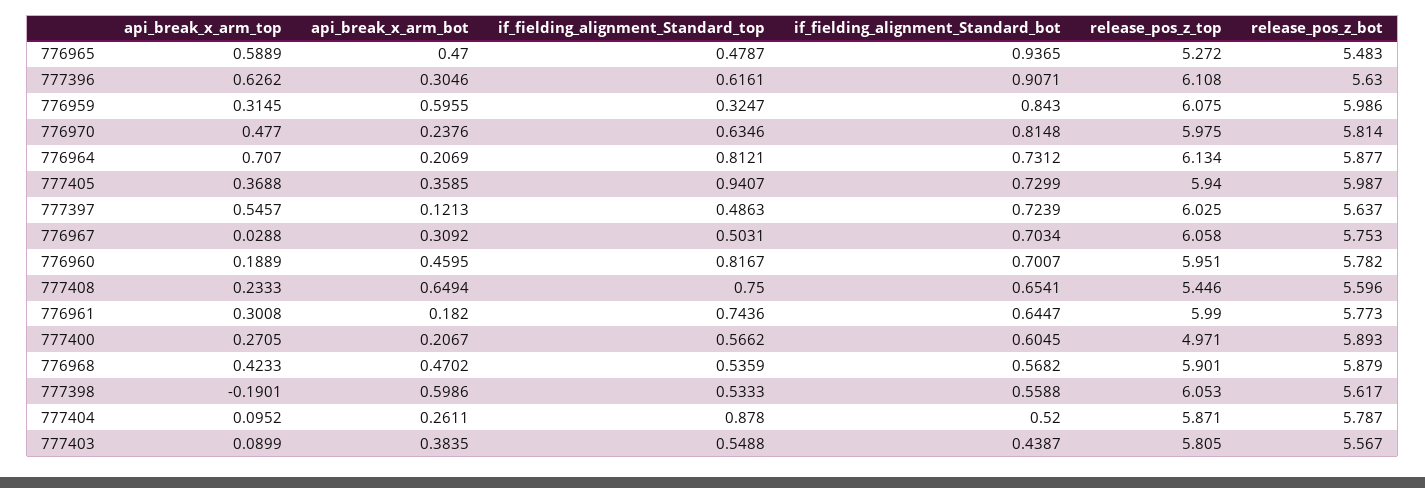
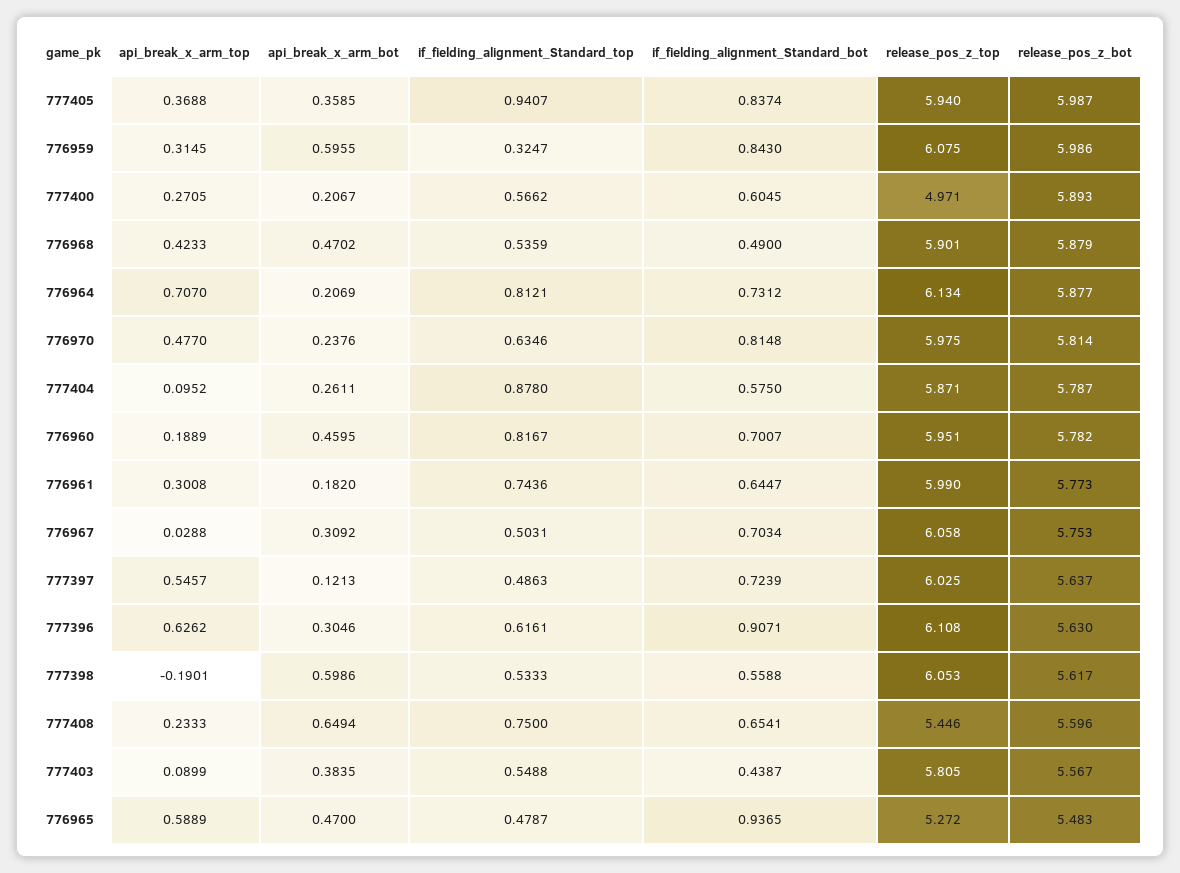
  {
    "api_break_x_arm_top": {
      "776965": 0.5889,
      "777396": 0.6262,
      "776959": 0.3145,
      "776970": 0.477,
      "776964": 0.707,
      "777405": 0.3688,
      "777397": 0.5457,
      "776967": 0.0288,
      "776960": 0.1889,
      "777408": 0.2333,
      "776961": 0.3008,
      "777400": 0.2705,
      "776968": 0.4233,
      "777398": -0.1901,
      "777404": 0.0952,
      "777403": 0.0899
    },
    "api_break_x_arm_bot": {
      "776965": 0.47,
      "777396": 0.3046,
      "776959": 0.5955,
      "776970": 0.2376,
      "776964": 0.2069,
      "777405": 0.3585,
      "777397": 0.1213,
      "776967": 0.3092,
      "776960": 0.4595,
      "777408": 0.6494,
      "776961": 0.182,
      "777400": 0.2067,
      "776968": 0.4702,
      "777398": 0.5986,
      "777404": 0.2611,
      "777403": 0.3835
    },
    "if_fielding_alignment_Standard_top": {
      "776965": 0.4787,
      "777396": 0.6161,
      "776959": 0.3247,
      "776970": 0.6346,
      "776964": 0.8121,
      "777405": 0.9407,
      "777397": 0.4863,
      "776967": 0.5031,
      "776960": 0.8167,
      "777408": 0.75,
      "776961": 0.7436,
      "777400": 0.5662,
      "776968": 0.5359,
      "777398": 0.5333,
      "777404": 0.878,
      "777403": 0.5488
    },
    "if_fielding_alignment_Standard_bot": {
      "776965": 0.9365,
      "777396": 0.9071,
      "776959": 0.843,
      "776970": 0.8148,
      "776964": 0.7312,
-     "777405": 0.7299,
+     "777405": 0.8374,
      "777397": 0.7239,
      "776967": 0.7034,
      "776960": 0.7007,
      "777408": 0.6541,
      "776961": 0.6447,
      "777400": 0.6045,
-     "776968": 0.5682,
+     "776968": 0.49,
      "777398": 0.5588,
-     "777404": 0.52,
+     "777404": 0.575,
      "777403": 0.4387
    },
    "release_pos_z_top": {
      "776965": 5.272,
      "777396": 6.108,
      "776959": 6.075,
      "776970": 5.975,
      "776964": 6.134,
      "777405": 5.94,
      "777397": 6.025,
      "776967": 6.058,
      "776960": 5.951,
      "777408": 5.446,
      "776961": 5.99,
      "777400": 4.971,
      "776968": 5.901,
      "777398": 6.053,
      "777404": 5.871,
      "777403": 5.805
    },
    "release_pos_z_bot": {
      "776965": 5.483,
      "777396": 5.63,
      "776959": 5.986,
      "776970": 5.814,
      "776964": 5.877,
      "777405": 5.987,
      "777397": 5.637,
      "776967": 5.753,
      "776960": 5.782,
      "777408": 5.596,
      "776961": 5.773,
      "777400": 5.893,
      "776968": 5.879,
      "777398": 5.617,
      "777404": 5.787,
      "777403": 5.567
    }
  }

